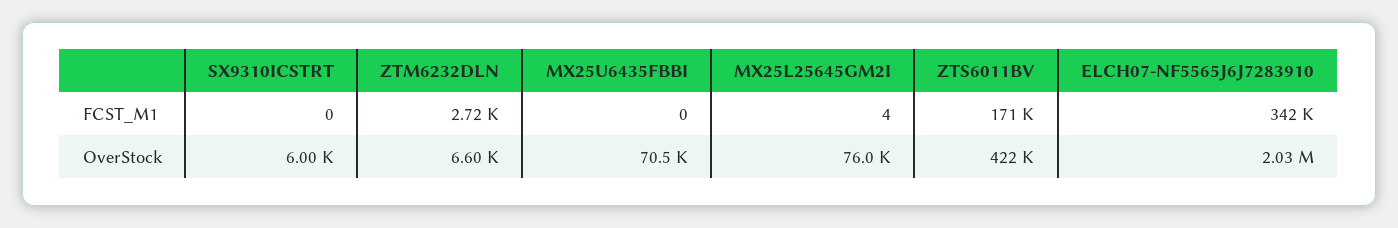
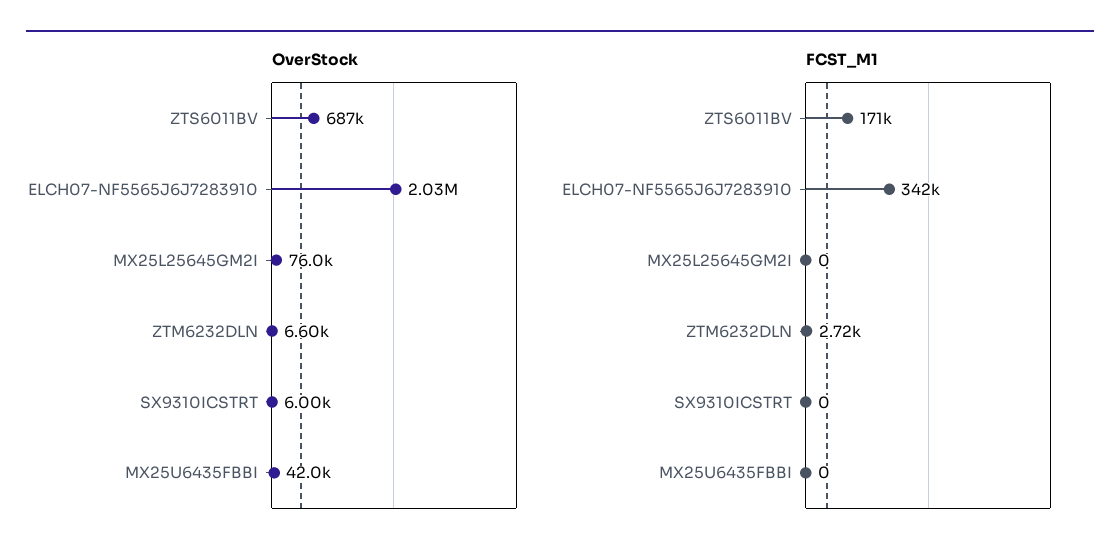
  {
    "FCST_M1": {
      "SX9310ICSTRT": 0,
      "ZTM6232DLN": 2720,
      "MX25U6435FBBI": 0,
-     "MX25L25645GM2I": 4,
+     "MX25L25645GM2I": 0,
      "ZTS6011BV": 171000,
      "ELCH07-NF5565J6J7283910": 342000
    },
    "OverStock": {
      "SX9310ICSTRT": 6000,
      "ZTM6232DLN": 6600,
-     "MX25U6435FBBI": 70500,
+     "MX25U6435FBBI": 42000,
      "MX25L25645GM2I": 76000,
-     "ZTS6011BV": 422000,
+     "ZTS6011BV": 687000,
      "ELCH07-NF5565J6J7283910": 2030000
    }
  }

